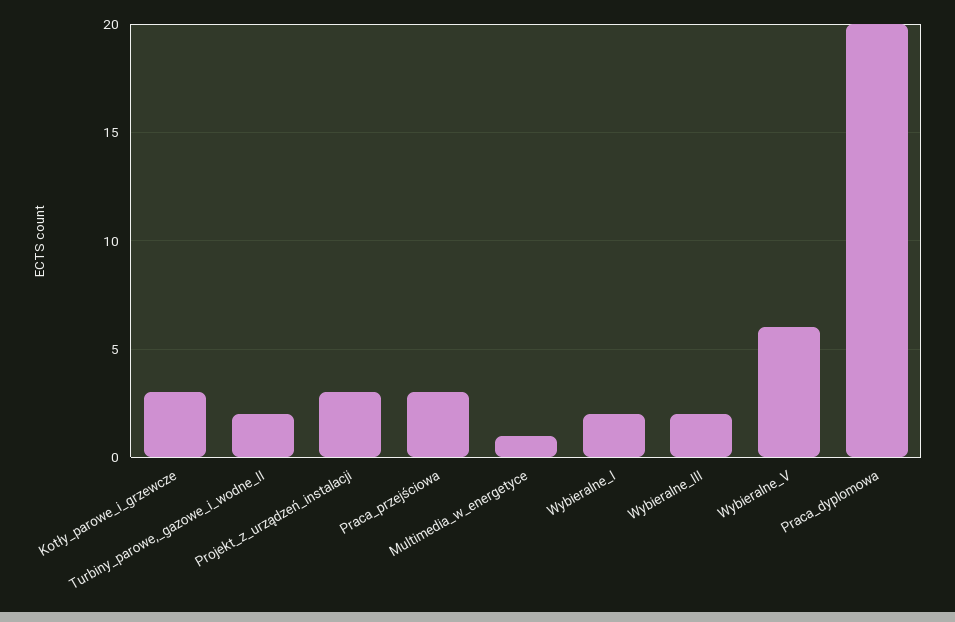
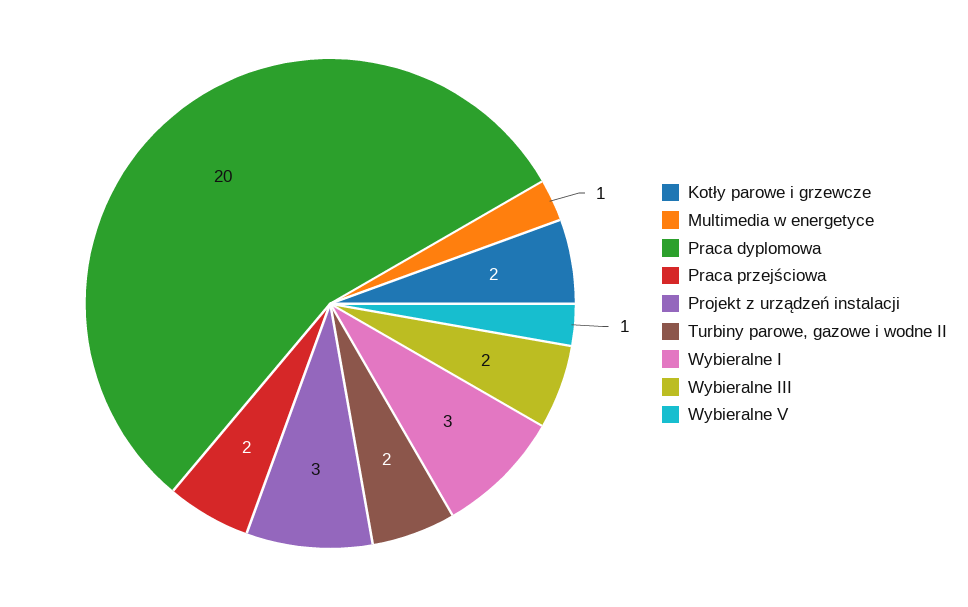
  {
-   "Kotły_parowe_i_grzewcze": 3,
+   "Kotły_parowe_i_grzewcze": 2,
    "Turbiny_parowe,_gazowe_i_wodne_II": 2,
    "Projekt_z_urządzeń_instalacji": 3,
-   "Praca_przejściowa": 3,
+   "Praca_przejściowa": 2,
    "Multimedia_w_energetyce": 1,
-   "Wybieralne_I": 2,
+   "Wybieralne_I": 3,
    "Wybieralne_III": 2,
-   "Wybieralne_V": 6,
+   "Wybieralne_V": 1,
    "Praca_dyplomowa": 20
  }

